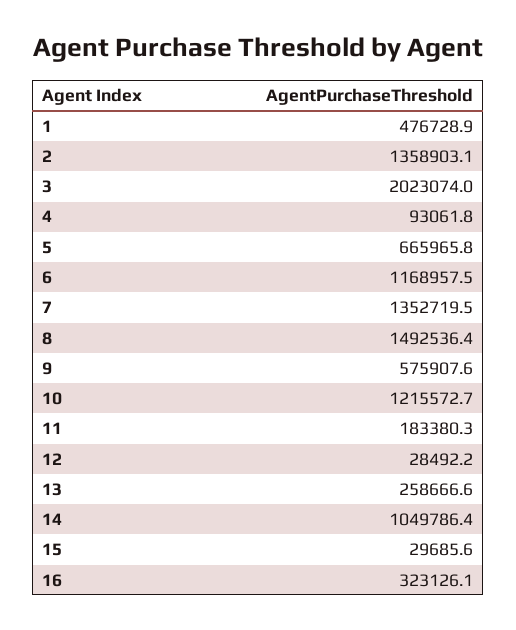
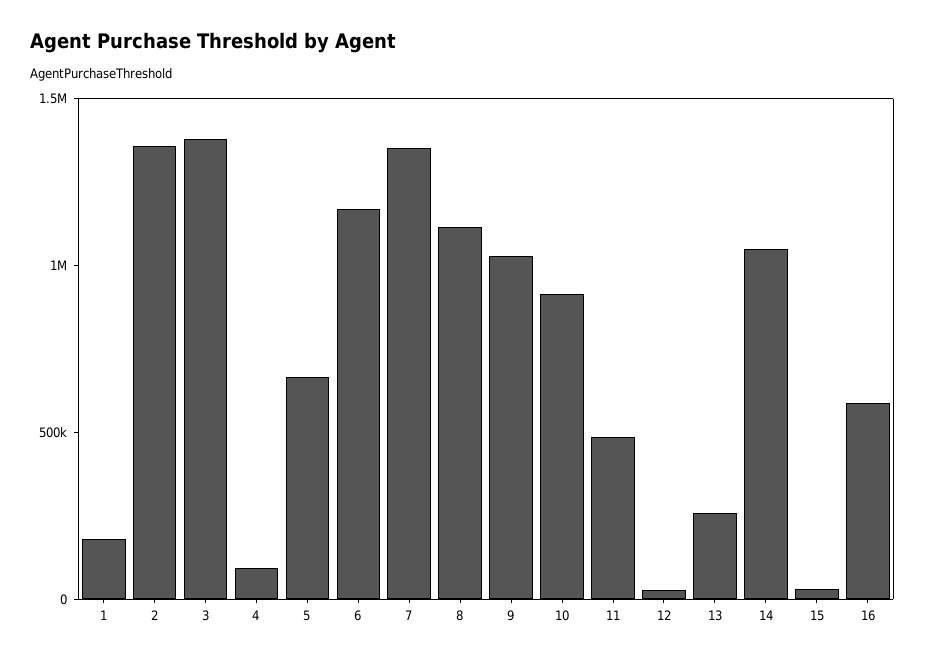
  {
-   "1": 476728.9,
+   "1": 200000,
    "2": 1358903.1,
-   "3": 2023074,
+   "3": 1400000,
    "4": 93061.8,
    "5": 665965.8,
    "6": 1168957.5,
    "7": 1352719.5,
-   "8": 1492536.4,
+   "8": 1100000,
-   "9": 575907.6,
+   "9": 1000000,
-   "10": 1215572.7,
+   "10": 900000,
-   "11": 183380.3,
+   "11": 500000,
    "12": 28492.2,
    "13": 258666.6,
    "14": 1049786.4,
    "15": 29685.6,
-   "16": 323126.1
+   "16": 600000
  }

